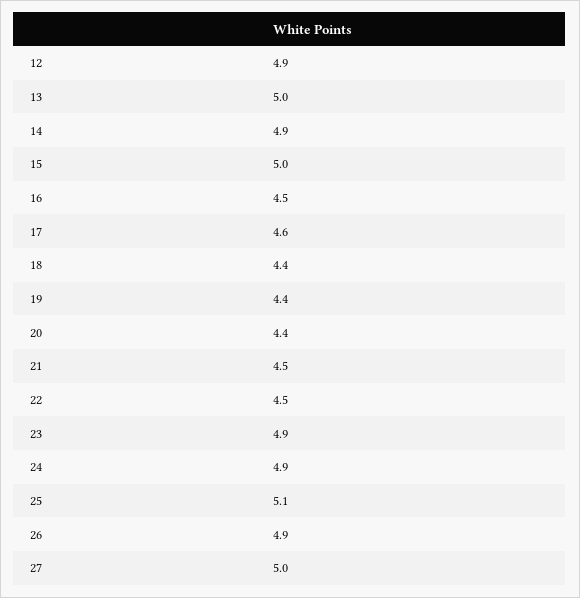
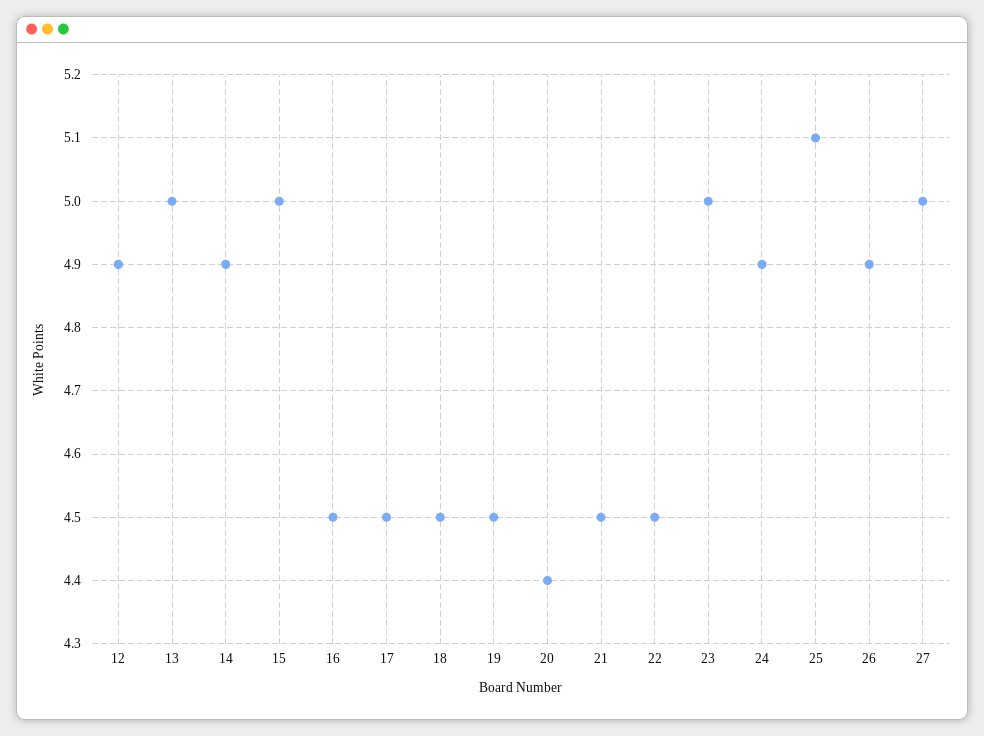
  {
    "12": 4.9,
    "13": 5,
    "14": 4.9,
    "15": 5,
    "16": 4.5,
-   "17": 4.6,
+   "17": 4.5,
-   "18": 4.4,
+   "18": 4.5,
-   "19": 4.4,
+   "19": 4.5,
    "20": 4.4,
    "21": 4.5,
    "22": 4.5,
-   "23": 4.9,
+   "23": 5,
    "24": 4.9,
    "25": 5.1,
    "26": 4.9,
    "27": 5
  }

